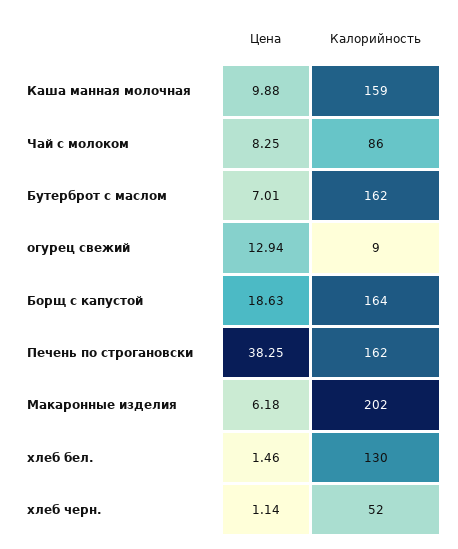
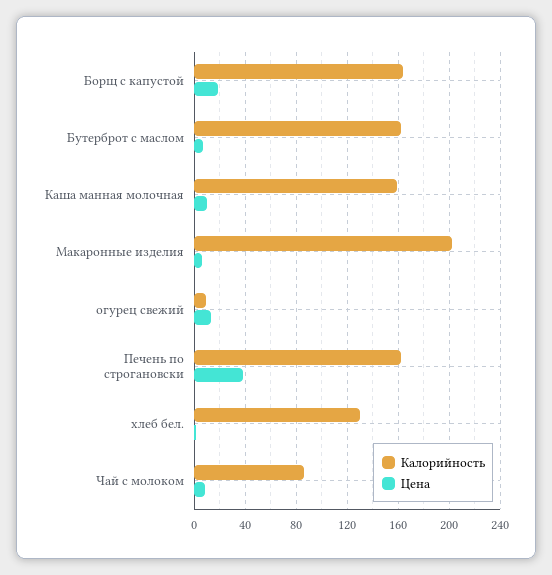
  {
    "Цена": {
      "Каша манная молочная": 9.88,
      "Чай с молоком": 8.25,
      "Бутерброт с маслом": 7.01,
      "огурец свежий": 12.94,
      "Борщ с капустой": 18.63,
      "Печень по строгановски": 38.25,
      "Макаронные изделия": 6.18,
-     "хлеб бел.": 1.46,
+     "хлеб бел.": 1.46
-     "хлеб черн.": 1.14
    },
    "Калорийность": {
      "Каша манная молочная": 159,
      "Чай с молоком": 86,
      "Бутерброт с маслом": 162,
      "огурец свежий": 9,
      "Борщ с капустой": 164,
      "Печень по строгановски": 162,
      "Макаронные изделия": 202,
-     "хлеб бел.": 130,
+     "хлеб бел.": 130
-     "хлеб черн.": 52
    }
  }

